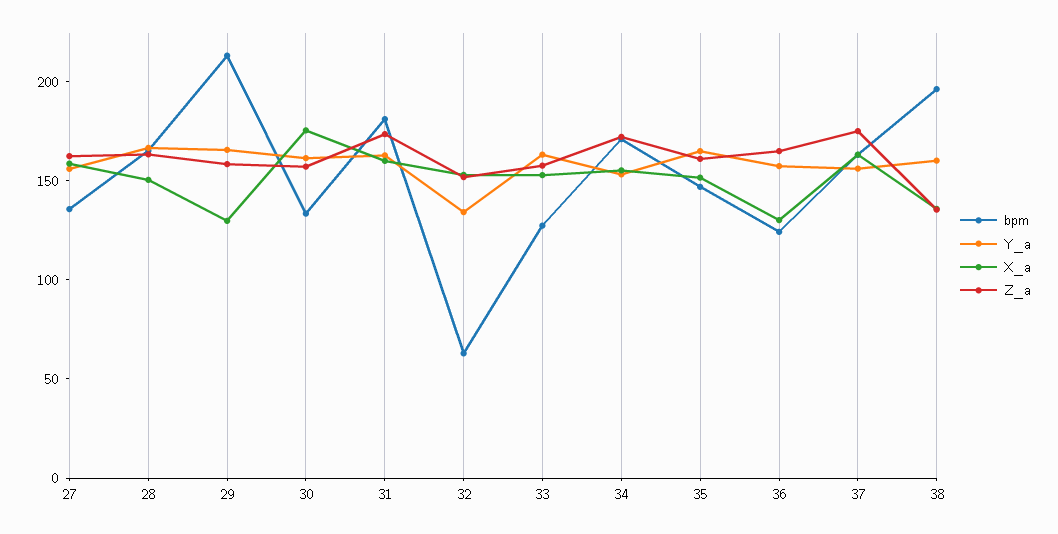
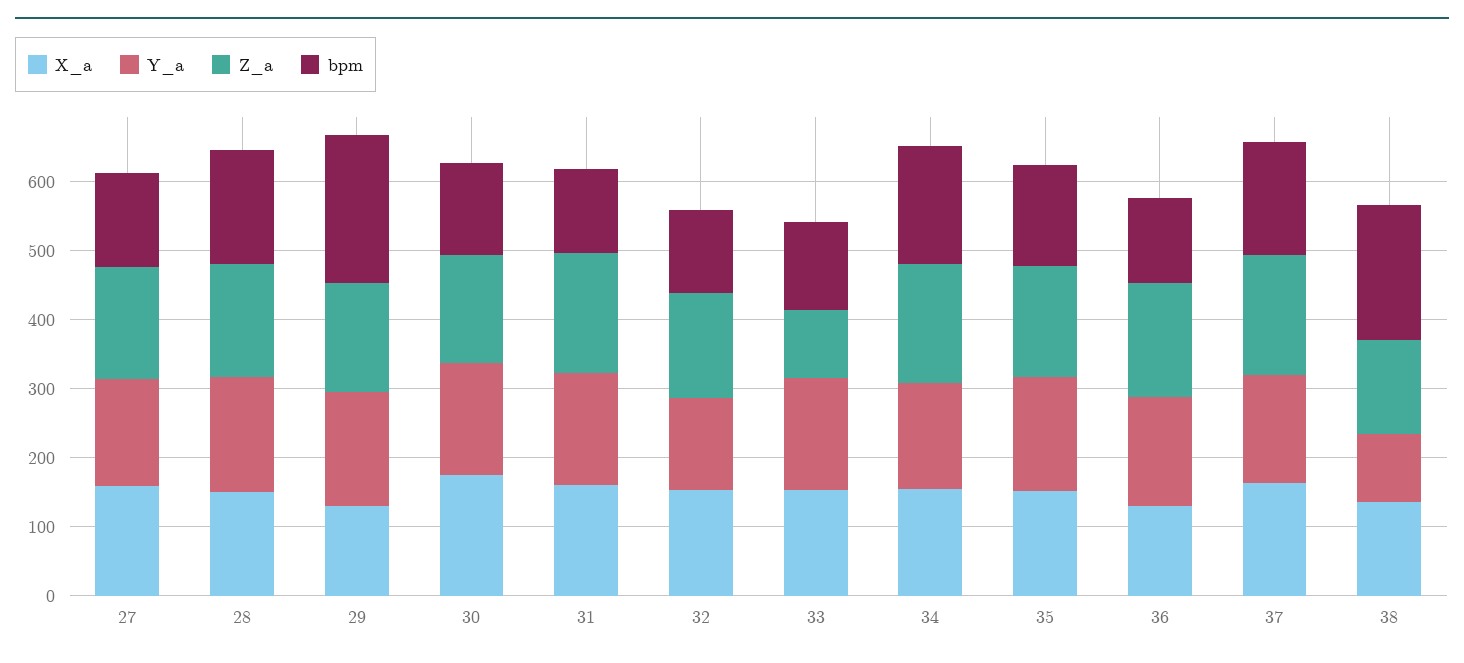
  {
    "bpm": {
      "27": 140,
      "28": 170,
      "29": 210,
      "30": 130,
-     "31": 180,
+     "31": 120,
-     "32": 60,
+     "32": 120,
      "33": 130,
      "34": 170,
      "35": 150,
      "36": 120,
      "37": 160,
      "38": 200
    },
    "Y_a": {
      "27": 160,
      "28": 170,
      "29": 170,
      "30": 160,
      "31": 160,
      "32": 130,
      "33": 160,
      "34": 150,
      "35": 170,
      "36": 160,
      "37": 160,
-     "38": 160
+     "38": 100
    },
    "X_a": {
      "27": 160,
      "28": 150,
      "29": 130,
      "30": 180,
      "31": 160,
      "32": 150,
      "33": 150,
      "34": 160,
      "35": 150,
      "36": 130,
      "37": 160,
      "38": 140
    },
    "Z_a": {
      "27": 160,
      "28": 160,
      "29": 160,
      "30": 160,
      "31": 170,
      "32": 150,
-     "33": 160,
+     "33": 100,
      "34": 170,
      "35": 160,
      "36": 170,
      "37": 180,
      "38": 140
    }
  }

